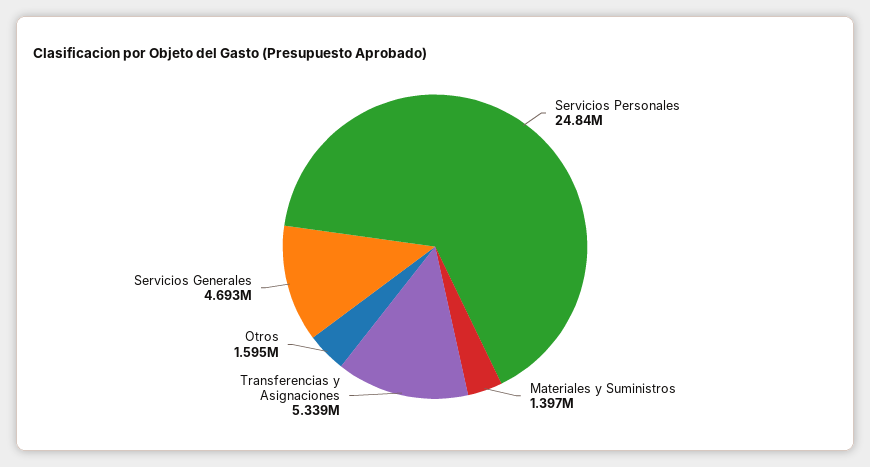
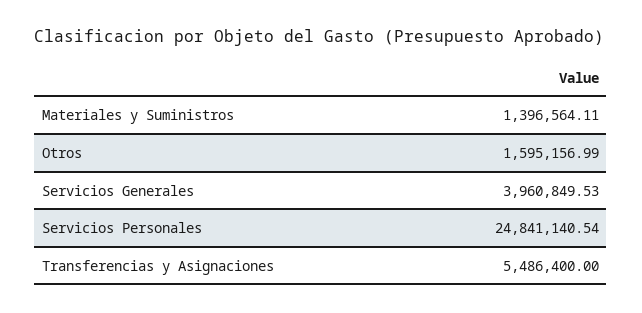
  {
    "Servicios Personales": 24841140.54,
    "Materiales y Suministros": 1396564.11,
-   "Transferencias y Asignaciones": 5339000,
+   "Transferencias y Asignaciones": 5486400,
    "Otros": 1595156.99,
-   "Servicios Generales": 4693000
+   "Servicios Generales": 3960849.53
  }

